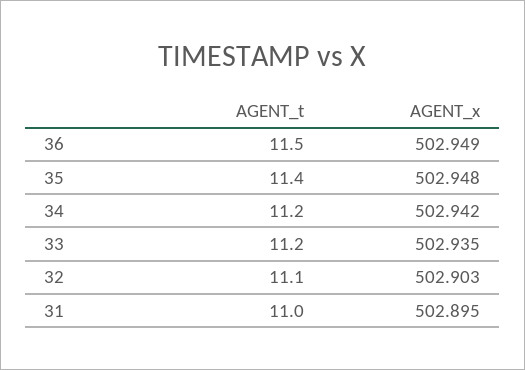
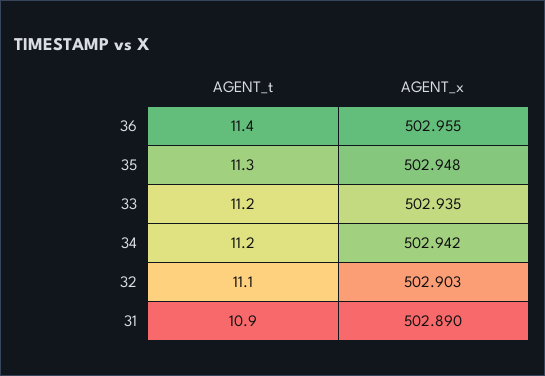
  {
    "AGENT_t": {
-     "36": 11.5,
+     "36": 11.4,
-     "35": 11.4,
+     "35": 11.3,
      "34": 11.2,
      "33": 11.2,
      "32": 11.1,
-     "31": 11
+     "31": 10.9
    },
    "AGENT_x": {
-     "36": 502.949,
+     "36": 502.955,
      "35": 502.948,
      "34": 502.942,
      "33": 502.935,
      "32": 502.903,
-     "31": 502.895
+     "31": 502.89
    }
  }

